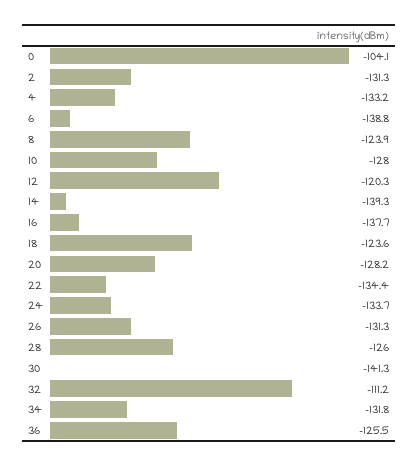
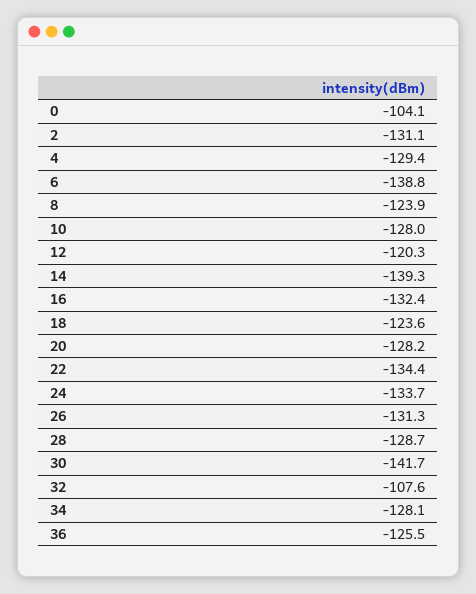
  {
    "0": -104.1,
-   "2": -131.3,
+   "2": -131.1,
-   "4": -133.2,
+   "4": -129.4,
    "6": -138.8,
    "8": -123.9,
    "10": -128,
    "12": -120.3,
    "14": -139.3,
-   "16": -137.7,
+   "16": -132.4,
    "18": -123.6,
    "20": -128.2,
    "22": -134.4,
    "24": -133.7,
    "26": -131.3,
-   "28": -126,
+   "28": -128.7,
-   "30": -141.3,
+   "30": -141.7,
-   "32": -111.2,
+   "32": -107.6,
-   "34": -131.8,
+   "34": -128.1,
    "36": -125.5
  }

